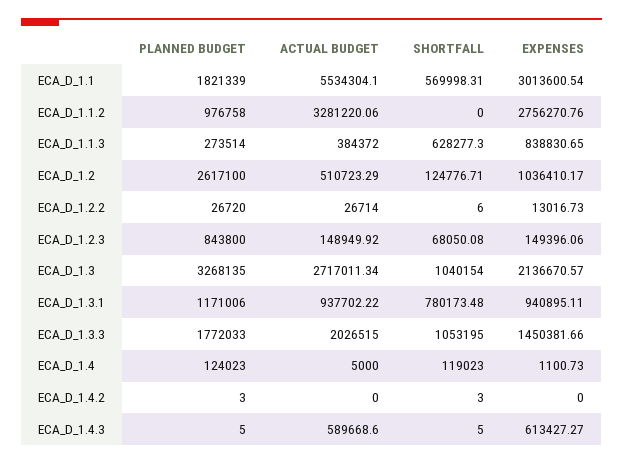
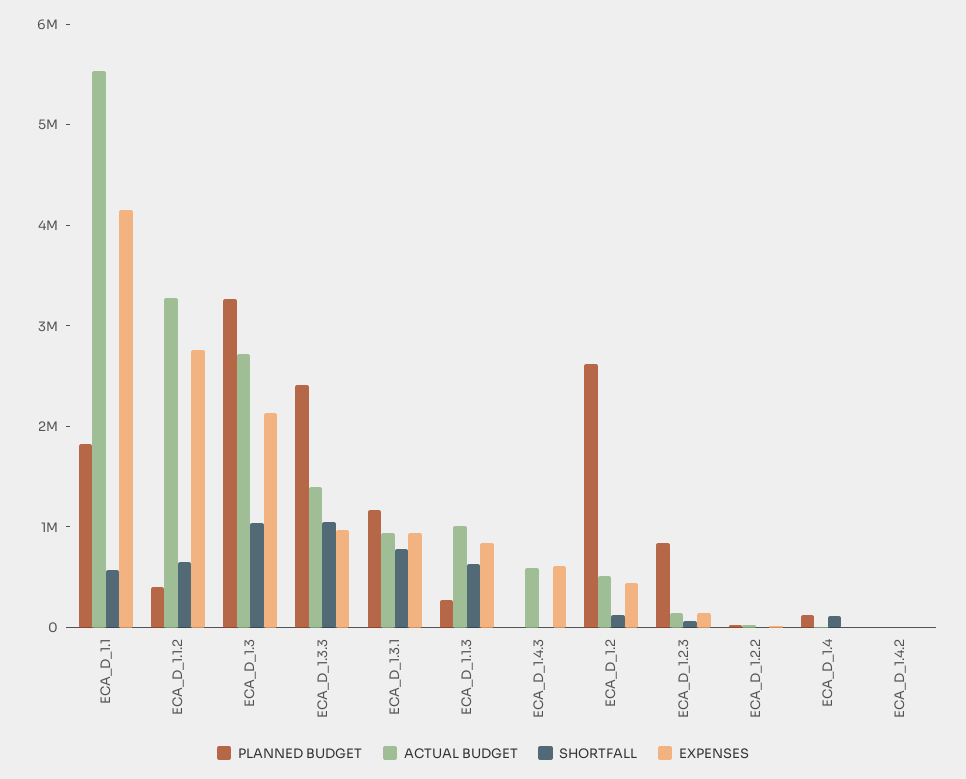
  {
    "PLANNED BUDGET": {
      "ECA_D_1.1": 1821339,
-     "ECA_D_1.1.2": 976758,
+     "ECA_D_1.1.2": 400000,
      "ECA_D_1.1.3": 273514,
      "ECA_D_1.2": 2617100,
      "ECA_D_1.2.2": 26720,
      "ECA_D_1.2.3": 843800,
      "ECA_D_1.3": 3268135,
      "ECA_D_1.3.1": 1171006,
-     "ECA_D_1.3.3": 1772033,
+     "ECA_D_1.3.3": 2400000,
      "ECA_D_1.4": 124023,
      "ECA_D_1.4.2": 3,
      "ECA_D_1.4.3": 5
    },
    "ACTUAL BUDGET": {
      "ECA_D_1.1": 5534304.1,
      "ECA_D_1.1.2": 3281220.06,
-     "ECA_D_1.1.3": 384372,
+     "ECA_D_1.1.3": 1000000,
      "ECA_D_1.2": 510723.29,
      "ECA_D_1.2.2": 26714,
      "ECA_D_1.2.3": 148949.92,
      "ECA_D_1.3": 2717011.34,
      "ECA_D_1.3.1": 937702.22,
-     "ECA_D_1.3.3": 2026515,
+     "ECA_D_1.3.3": 1400000,
      "ECA_D_1.4": 5000,
      "ECA_D_1.4.2": 0,
      "ECA_D_1.4.3": 589668.6
    },
    "SHORTFALL": {
      "ECA_D_1.1": 569998.31,
-     "ECA_D_1.1.2": 0,
+     "ECA_D_1.1.2": 600000,
      "ECA_D_1.1.3": 628277.3,
      "ECA_D_1.2": 124776.71,
      "ECA_D_1.2.2": 6,
      "ECA_D_1.2.3": 68050.08,
      "ECA_D_1.3": 1040154,
      "ECA_D_1.3.1": 780173.48,
      "ECA_D_1.3.3": 1053195,
      "ECA_D_1.4": 119023,
      "ECA_D_1.4.2": 3,
      "ECA_D_1.4.3": 5
    },
    "EXPENSES": {
-     "ECA_D_1.1": 3013600.54,
+     "ECA_D_1.1": 4200000,
      "ECA_D_1.1.2": 2756270.76,
      "ECA_D_1.1.3": 838830.65,
-     "ECA_D_1.2": 1036410.17,
+     "ECA_D_1.2": 400000,
      "ECA_D_1.2.2": 13016.73,
      "ECA_D_1.2.3": 149396.06,
      "ECA_D_1.3": 2136670.57,
      "ECA_D_1.3.1": 940895.11,
-     "ECA_D_1.3.3": 1450381.66,
+     "ECA_D_1.3.3": 1000000,
      "ECA_D_1.4": 1100.73,
      "ECA_D_1.4.2": 0,
      "ECA_D_1.4.3": 613427.27
    }
  }

